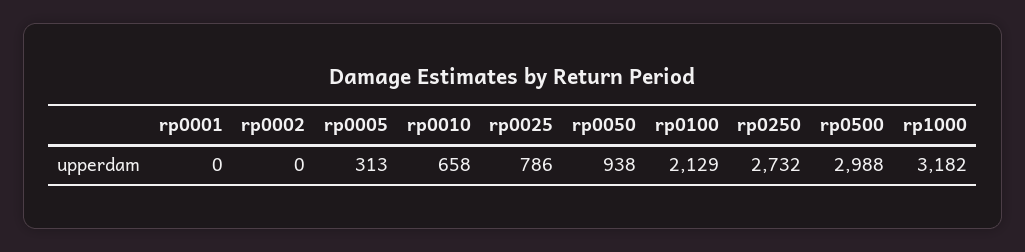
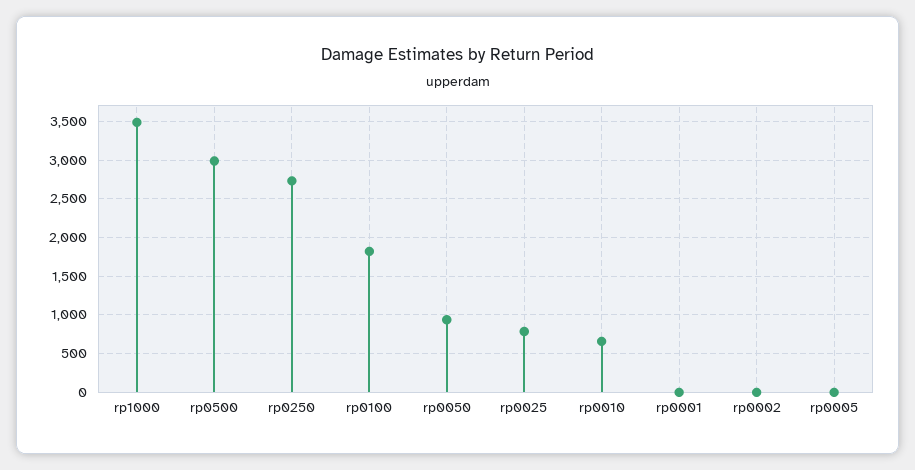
  {
    "rp0001": 0,
    "rp0002": 0,
-   "rp0005": 313,
+   "rp0005": 0,
    "rp0010": 658,
    "rp0025": 786,
    "rp0050": 938,
-   "rp0100": 2129,
+   "rp0100": 1800,
    "rp0250": 2732,
    "rp0500": 2988,
-   "rp1000": 3182
+   "rp1000": 3500
  }

